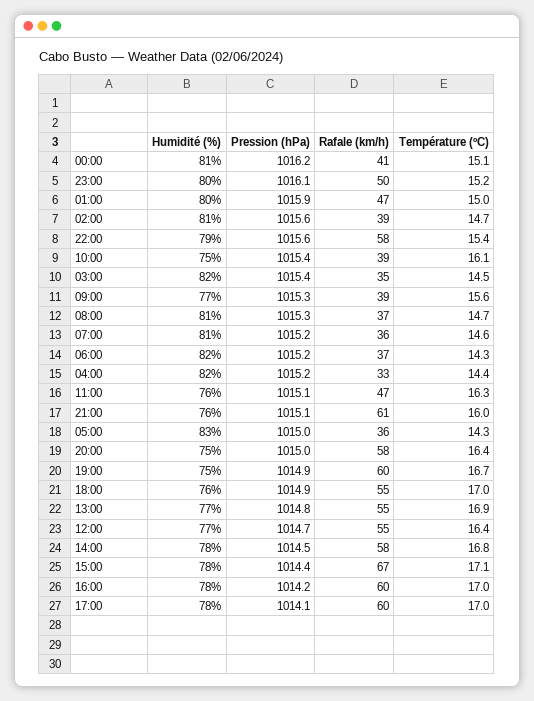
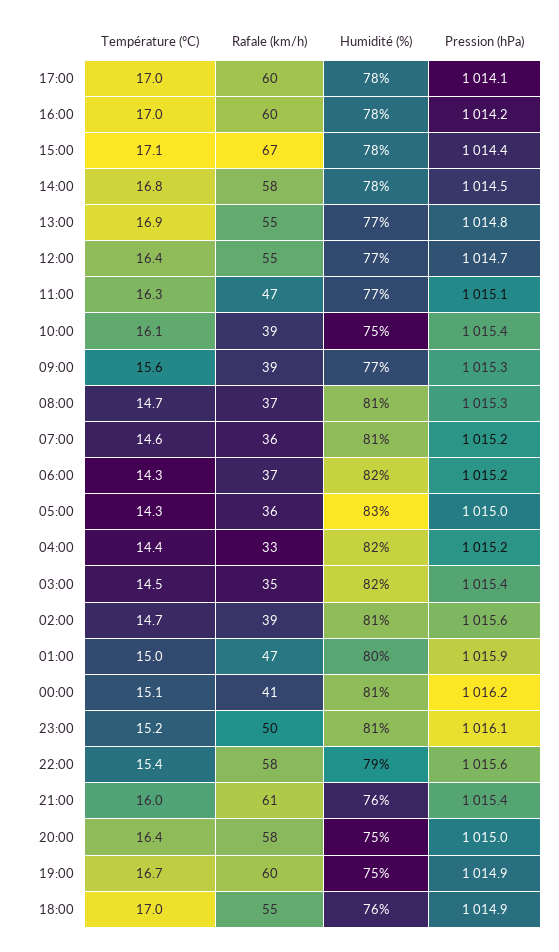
  {
    "Humidité (%)": {
      "00:00": 81,
-     "23:00": 80,
+     "23:00": 81,
      "01:00": 80,
      "02:00": 81,
      "22:00": 79,
      "10:00": 75,
      "03:00": 82,
      "09:00": 77,
      "08:00": 81,
      "07:00": 81,
      "06:00": 82,
      "04:00": 82,
-     "11:00": 76,
+     "11:00": 77,
      "21:00": 76,
      "05:00": 83,
      "20:00": 75,
      "19:00": 75,
      "18:00": 76,
      "13:00": 77,
      "12:00": 77,
      "14:00": 78,
      "15:00": 78,
      "16:00": 78,
      "17:00": 78
    },
    "Pression (hPa)": {
      "00:00": 1016.2,
      "23:00": 1016.1,
      "01:00": 1015.9,
      "02:00": 1015.6,
      "22:00": 1015.6,
      "10:00": 1015.4,
      "03:00": 1015.4,
      "09:00": 1015.3,
      "08:00": 1015.3,
      "07:00": 1015.2,
      "06:00": 1015.2,
      "04:00": 1015.2,
      "11:00": 1015.1,
-     "21:00": 1015.1,
+     "21:00": 1015.4,
      "05:00": 1015,
      "20:00": 1015,
      "19:00": 1014.9,
      "18:00": 1014.9,
      "13:00": 1014.8,
      "12:00": 1014.7,
      "14:00": 1014.5,
      "15:00": 1014.4,
      "16:00": 1014.2,
      "17:00": 1014.1
    },
    "Rafale (km/h)": {
      "00:00": 41,
      "23:00": 50,
      "01:00": 47,
      "02:00": 39,
      "22:00": 58,
      "10:00": 39,
      "03:00": 35,
      "09:00": 39,
      "08:00": 37,
      "07:00": 36,
      "06:00": 37,
      "04:00": 33,
      "11:00": 47,
      "21:00": 61,
      "05:00": 36,
      "20:00": 58,
      "19:00": 60,
      "18:00": 55,
      "13:00": 55,
      "12:00": 55,
      "14:00": 58,
      "15:00": 67,
      "16:00": 60,
      "17:00": 60
    },
    "Température (ºC)": {
      "00:00": 15.1,
      "23:00": 15.2,
      "01:00": 15,
      "02:00": 14.7,
      "22:00": 15.4,
      "10:00": 16.1,
      "03:00": 14.5,
      "09:00": 15.6,
      "08:00": 14.7,
      "07:00": 14.6,
      "06:00": 14.3,
      "04:00": 14.4,
      "11:00": 16.3,
      "21:00": 16,
      "05:00": 14.3,
      "20:00": 16.4,
      "19:00": 16.7,
      "18:00": 17,
      "13:00": 16.9,
      "12:00": 16.4,
      "14:00": 16.8,
      "15:00": 17.1,
      "16:00": 17,
      "17:00": 17
    }
  }

